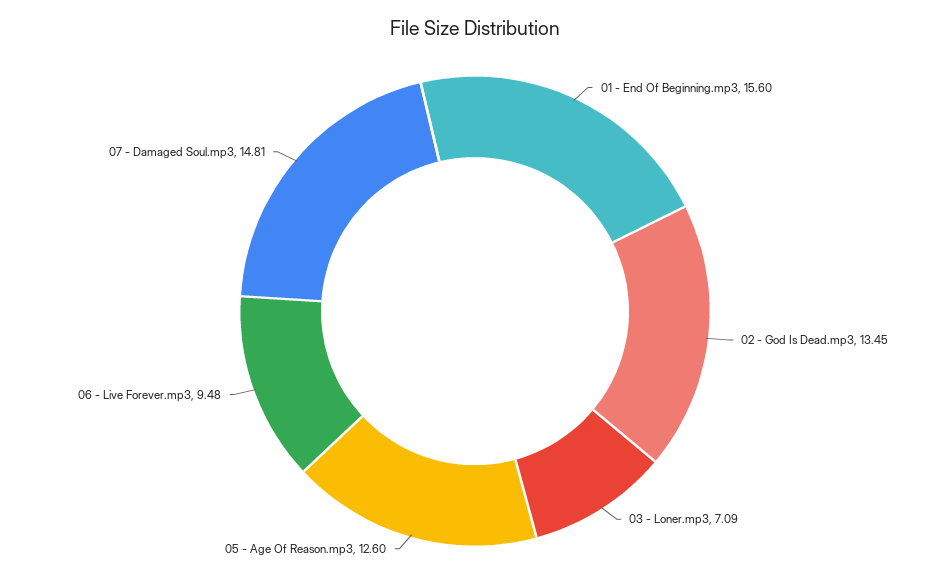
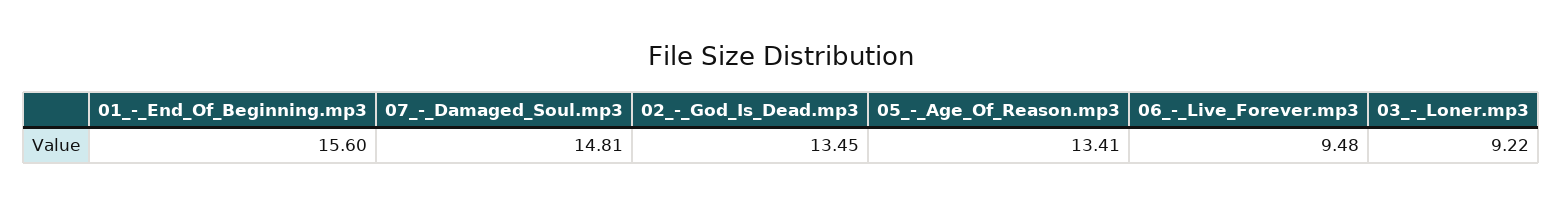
  {
    "01 - End Of Beginning.mp3": 15.6,
    "02 - God Is Dead.mp3": 13.45,
-   "03 - Loner.mp3": 7.09,
+   "03 - Loner.mp3": 9.22,
-   "05 - Age Of Reason.mp3": 12.6,
+   "05 - Age Of Reason.mp3": 13.41,
    "06 - Live Forever.mp3": 9.48,
    "07 - Damaged Soul.mp3": 14.81
  }

